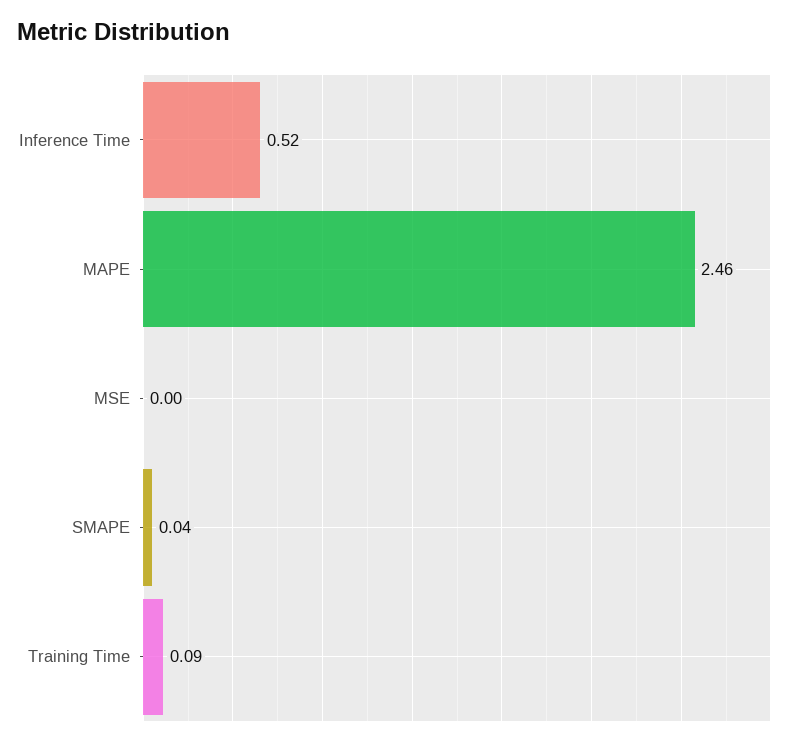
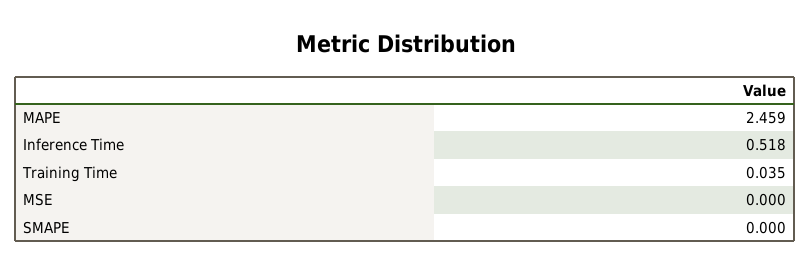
  {
    "Inference Time": 0.518,
    "MAPE": 2.459,
    "MSE": 0,
-   "SMAPE": 0.04,
+   "SMAPE": 0,
-   "Training Time": 0.09
+   "Training Time": 0.035
  }

